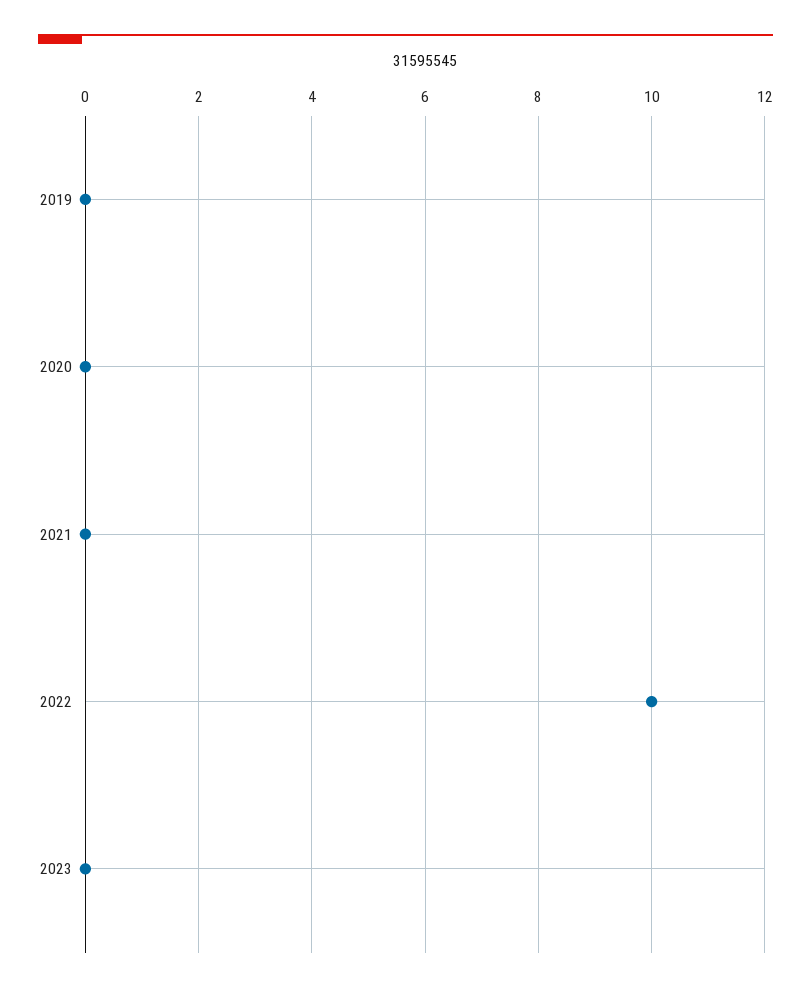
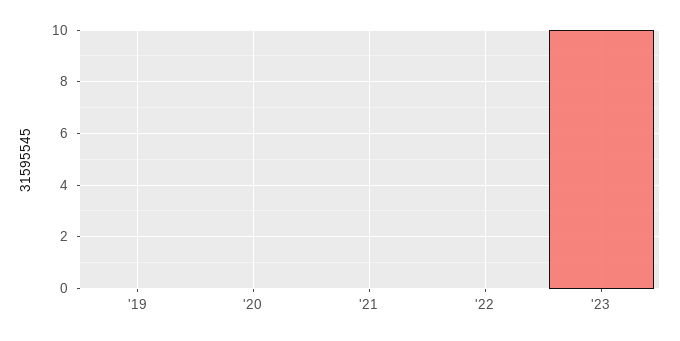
  {
    "2019": 0,
    "2020": 0,
    "2021": 0,
-   "2022": 10,
+   "2022": 0,
-   "2023": 0
+   "2023": 10
  }

